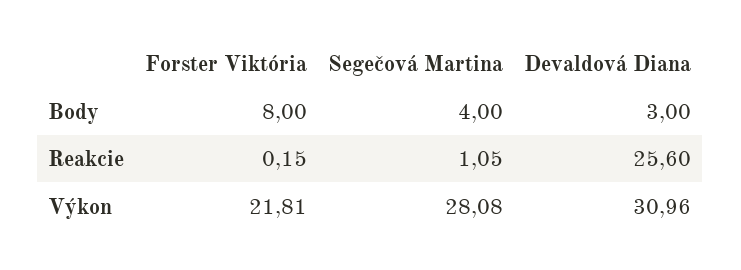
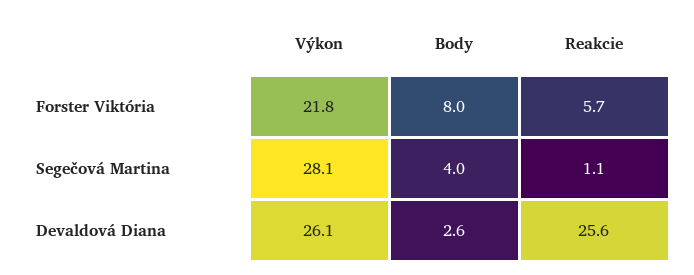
  {
    "Forster Viktória": {
      "Body": 8,
-     "Reakcie": 0.15,
+     "Reakcie": 5.7,
      "Výkon": 21.81
    },
    "Segečová Martina": {
      "Body": 4,
      "Reakcie": 1.05,
      "Výkon": 28.08
    },
    "Devaldová Diana": {
-     "Body": 3,
+     "Body": 2.6,
      "Reakcie": 25.6,
-     "Výkon": 30.96
+     "Výkon": 26.1
    }
  }

